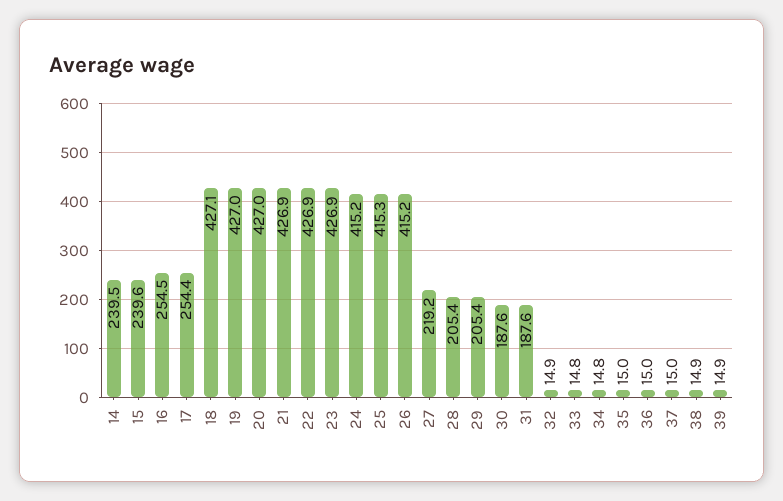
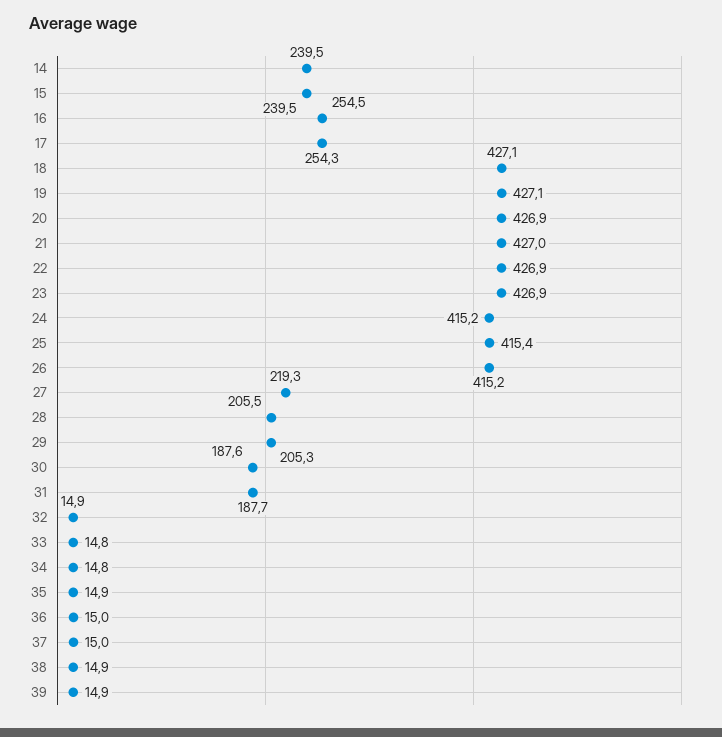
  {
    "14": 239.5,
-   "15": 239.6,
+   "15": 239.5,
    "16": 254.5,
-   "17": 254.4,
+   "17": 254.3,
    "18": 427.1,
-   "19": 427,
+   "19": 427.1,
-   "20": 427,
+   "20": 426.9,
-   "21": 426.9,
+   "21": 427,
    "22": 426.9,
    "23": 426.9,
    "24": 415.2,
-   "25": 415.3,
+   "25": 415.4,
    "26": 415.2,
-   "27": 219.2,
+   "27": 219.3,
-   "28": 205.4,
+   "28": 205.5,
-   "29": 205.4,
+   "29": 205.3,
    "30": 187.6,
-   "31": 187.6,
+   "31": 187.7,
    "32": 14.9,
    "33": 14.8,
    "34": 14.8,
-   "35": 15,
+   "35": 14.9,
    "36": 15,
    "37": 15,
    "38": 14.9,
    "39": 14.9
  }

